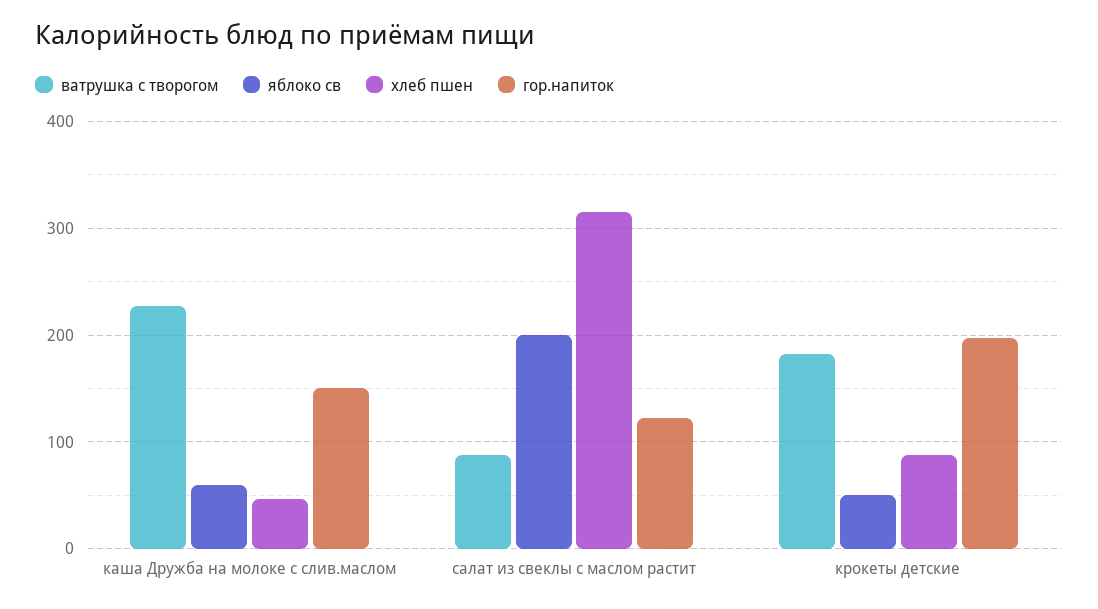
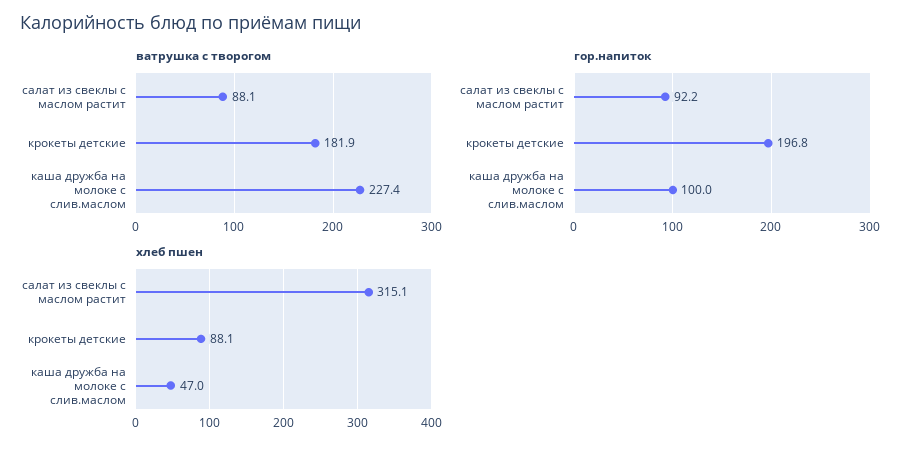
  {
    "ватрушка с творогом": {
      "каша Дружба на молоке с слив.маслом": 227.4,
      "салат из свеклы с маслом растит": 88.1,
      "крокеты детские": 181.9
    },
-   "яблоко св": {
-     "каша Дружба на молоке с слив.маслом": 60,
-     "салат из свеклы с маслом растит": 200,
-     "крокеты детские": 50
-   },
    "хлеб пшен": {
      "каша Дружба на молоке с слив.маслом": 47,
      "салат из свеклы с маслом растит": 315.1,
      "крокеты детские": 88.1
    },
    "гор.напиток": {
-     "каша Дружба на молоке с слив.маслом": 150,
+     "каша Дружба на молоке с слив.маслом": 100,
-     "салат из свеклы с маслом растит": 120,
+     "салат из свеклы с маслом растит": 92.2,
      "крокеты детские": 196.8
    }
  }

